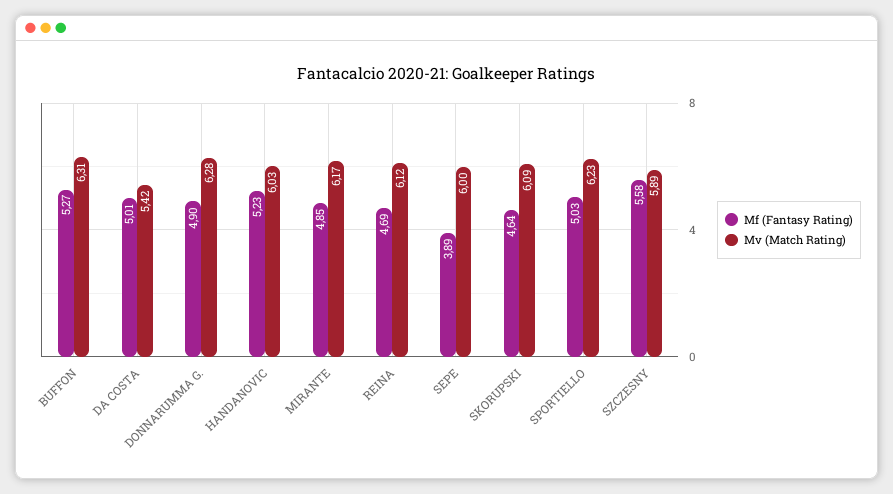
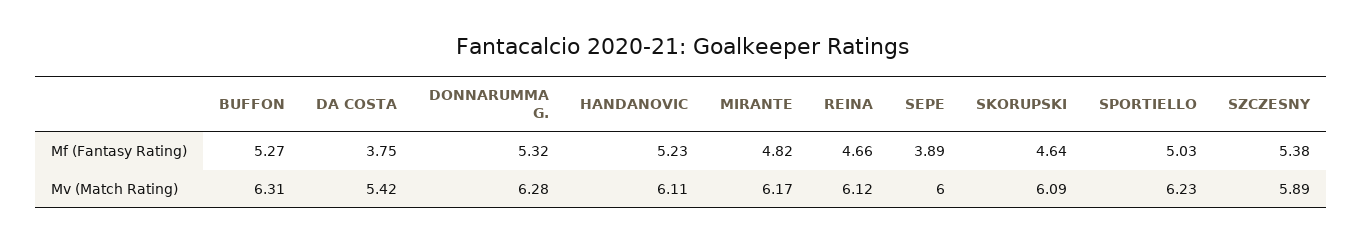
  {
    "Mf (Fantasy Rating)": {
      "BUFFON": 5.27,
-     "DA COSTA": 5.01,
+     "DA COSTA": 3.75,
-     "DONNARUMMA G.": 4.9,
+     "DONNARUMMA G.": 5.32,
      "HANDANOVIC": 5.23,
-     "MIRANTE": 4.85,
+     "MIRANTE": 4.82,
-     "REINA": 4.69,
+     "REINA": 4.66,
      "SEPE": 3.89,
      "SKORUPSKI": 4.64,
      "SPORTIELLO": 5.03,
-     "SZCZESNY": 5.58
+     "SZCZESNY": 5.38
    },
    "Mv (Match Rating)": {
      "BUFFON": 6.31,
      "DA COSTA": 5.42,
      "DONNARUMMA G.": 6.28,
-     "HANDANOVIC": 6.03,
+     "HANDANOVIC": 6.11,
      "MIRANTE": 6.17,
      "REINA": 6.12,
      "SEPE": 6,
      "SKORUPSKI": 6.09,
      "SPORTIELLO": 6.23,
      "SZCZESNY": 5.89
    }
  }

